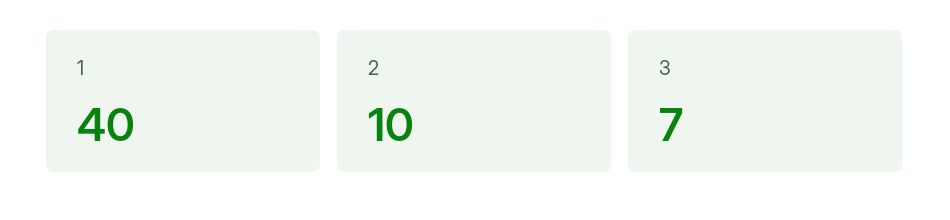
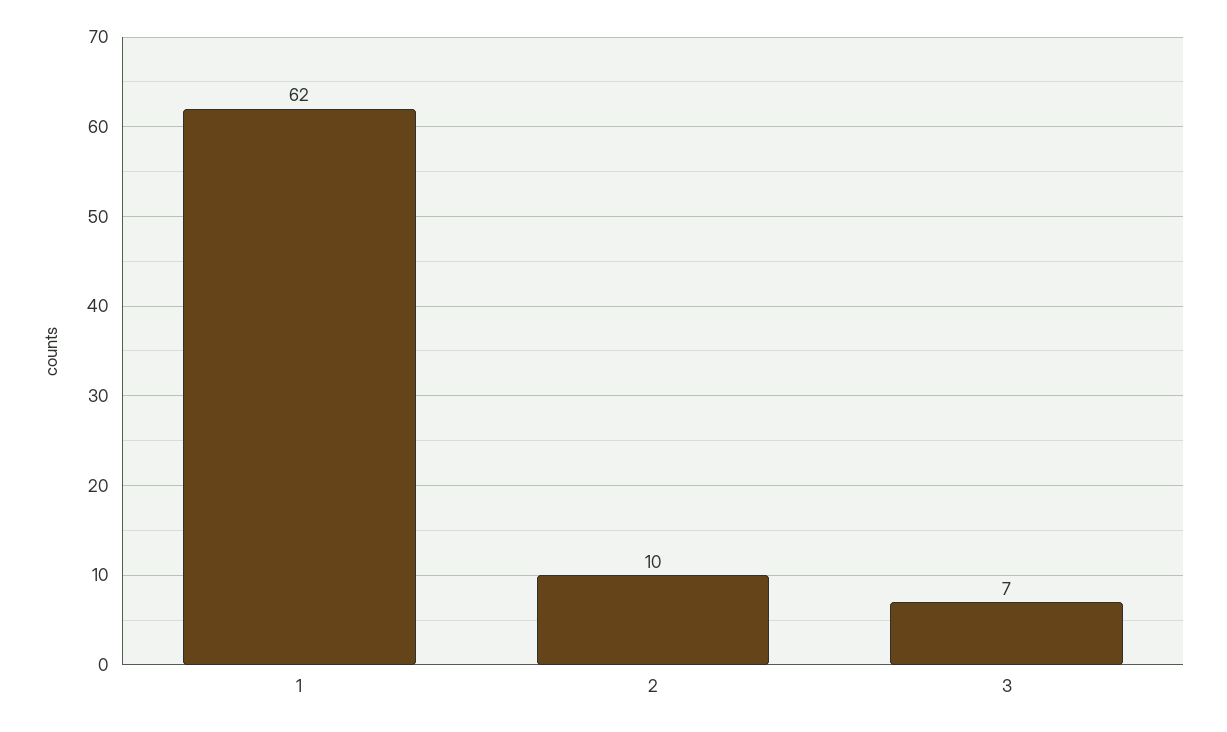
  {
-   "1": 40,
+   "1": 62,
    "2": 10,
    "3": 7
  }

